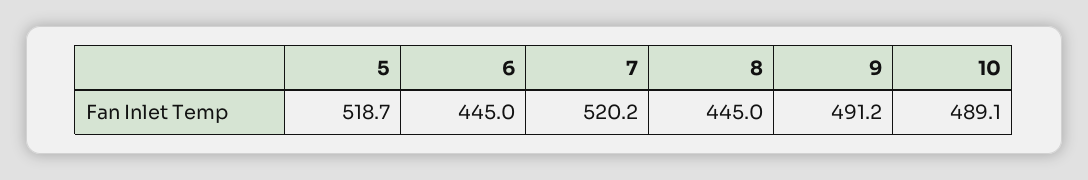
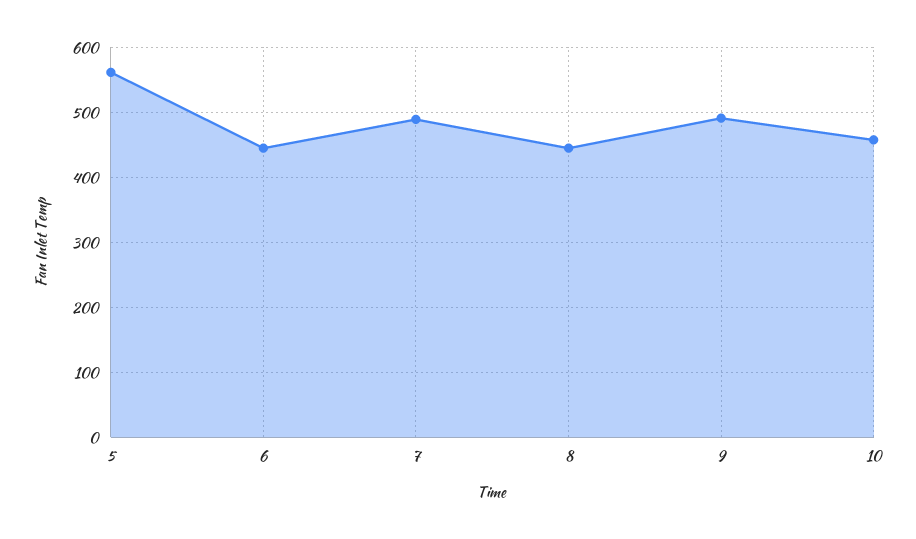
  {
-   "5": 518.7,
+   "5": 560,
    "6": 445,
-   "7": 520.2,
+   "7": 490,
    "8": 445,
    "9": 491.2,
-   "10": 489.1
+   "10": 460
  }

